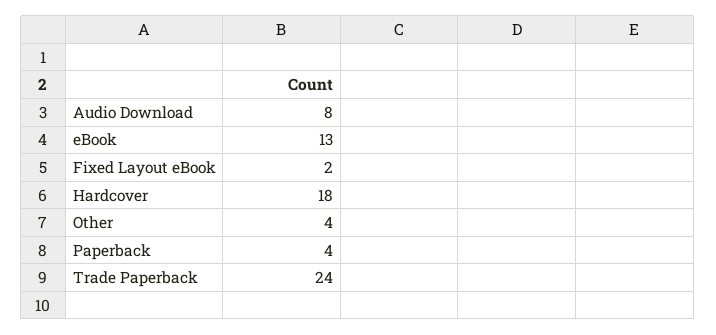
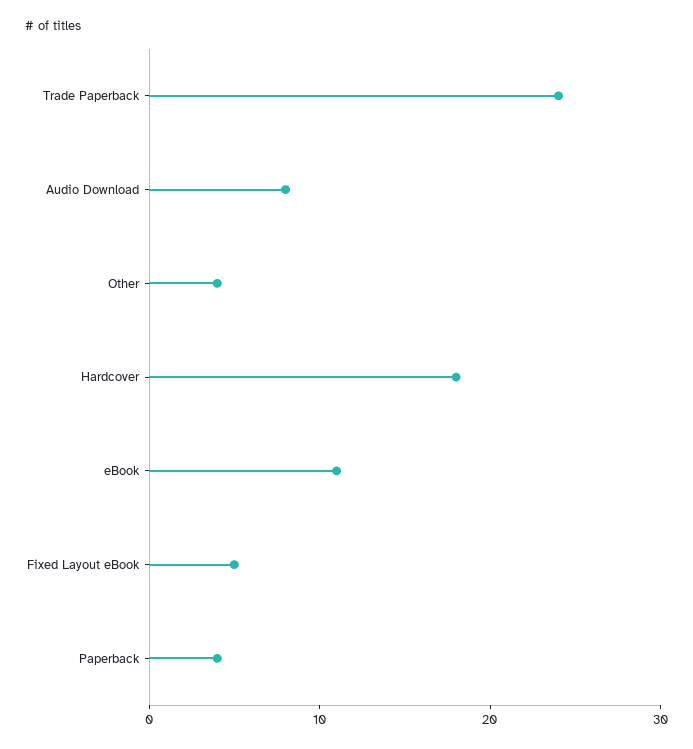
  {
    "Audio Download": 8,
-   "eBook": 13,
+   "eBook": 11,
-   "Fixed Layout eBook": 2,
+   "Fixed Layout eBook": 5,
    "Hardcover": 18,
    "Other": 4,
    "Paperback": 4,
    "Trade Paperback": 24
  }

